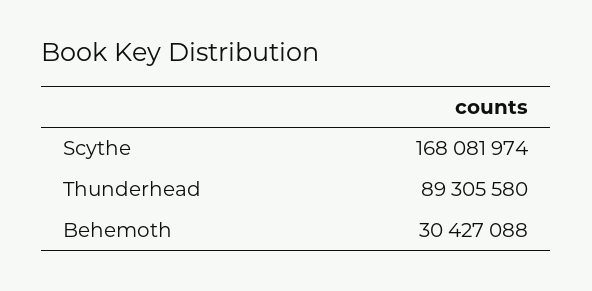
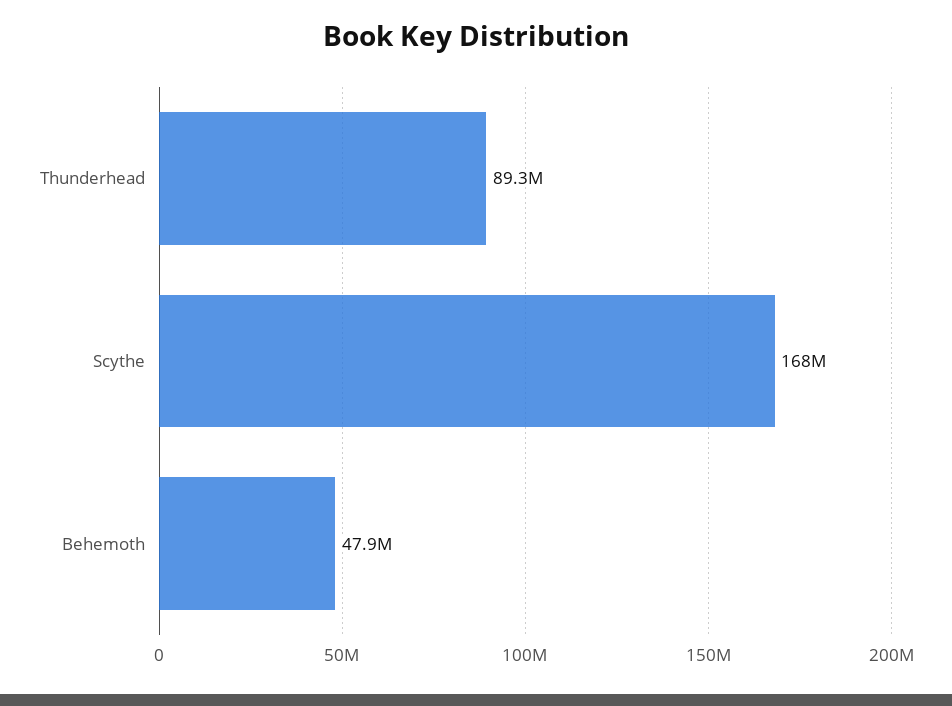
  {
    "Scythe": 168081974,
    "Thunderhead": 89305580,
-   "Behemoth": 30427088
+   "Behemoth": 47900000
  }

